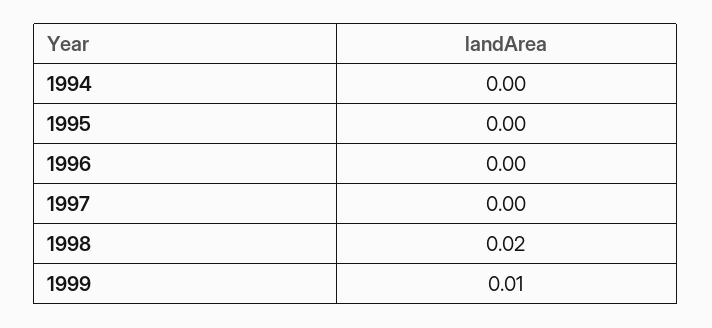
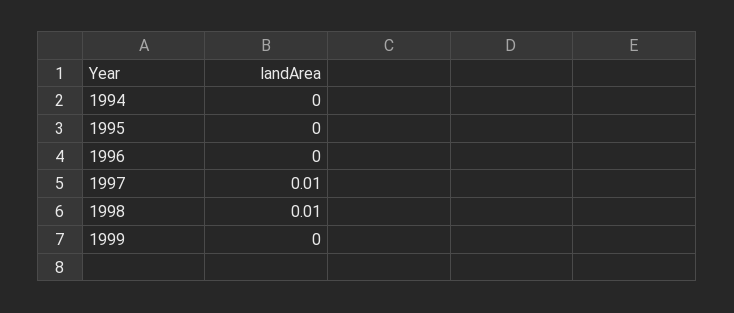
  {
    "1994": 0,
    "1995": 0,
    "1996": 0,
-   "1997": 0,
+   "1997": 0.01,
-   "1998": 0.02,
+   "1998": 0.01,
-   "1999": 0.01
+   "1999": 0
  }

